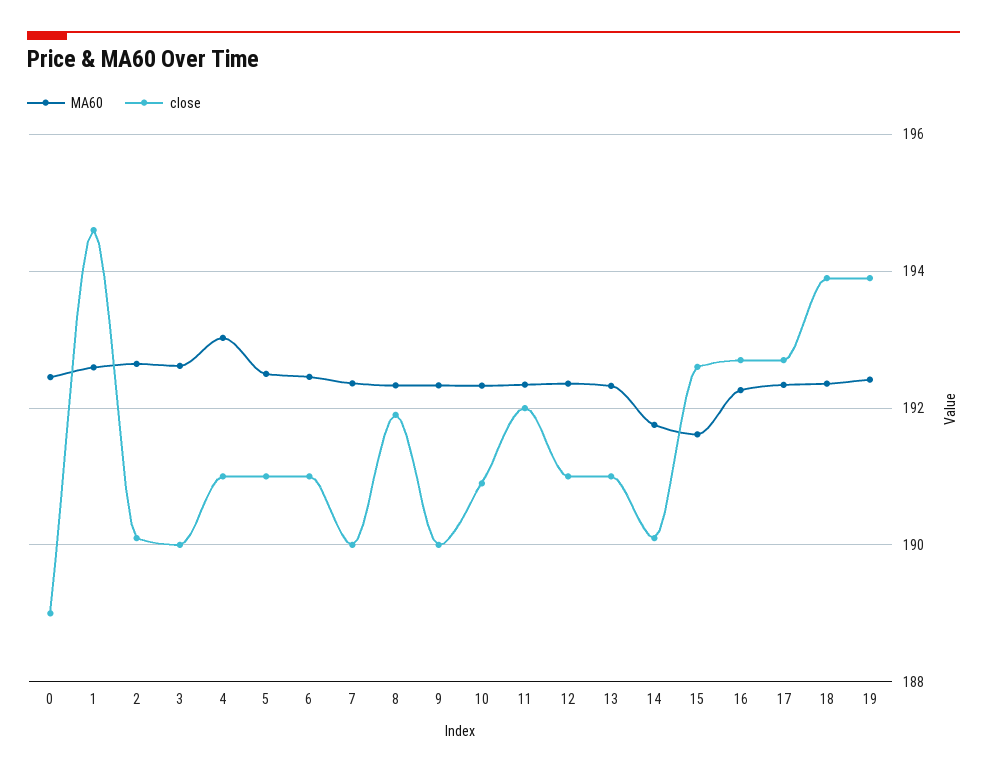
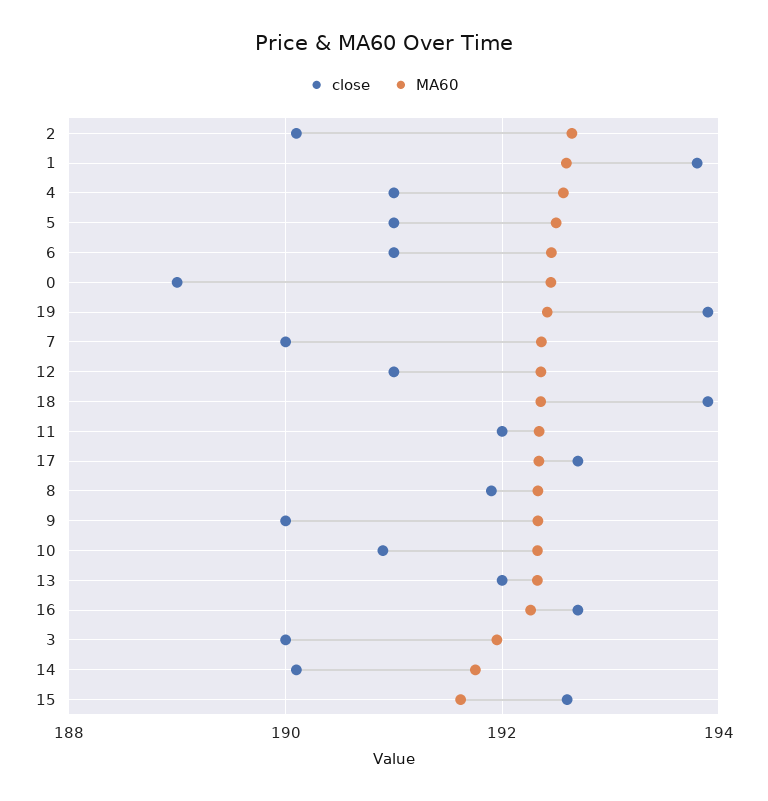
  {
    "MA60": {
      "0": 192.4,
      "1": 192.6,
      "2": 192.6,
-     "3": 192.6,
+     "3": 192,
-     "4": 193,
+     "4": 192.6,
      "5": 192.4,
      "6": 192.4,
      "7": 192.4,
      "8": 192.4,
      "9": 192.4,
      "10": 192.4,
      "11": 192.4,
      "12": 192.4,
      "13": 192.4,
      "14": 191.8,
      "15": 191.6,
      "16": 192.2,
      "17": 192.4,
      "18": 192.4,
      "19": 192.4
    },
    "close": {
      "0": 189,
-     "1": 194.6,
+     "1": 193.8,
      "2": 190.2,
      "3": 190,
      "4": 191,
      "5": 191,
      "6": 191,
      "7": 190,
      "8": 192,
      "9": 190,
      "10": 191,
      "11": 192,
      "12": 191,
-     "13": 191,
+     "13": 192,
      "14": 190.2,
      "15": 192.6,
      "16": 192.8,
      "17": 192.8,
      "18": 194,
      "19": 194
    }
  }

